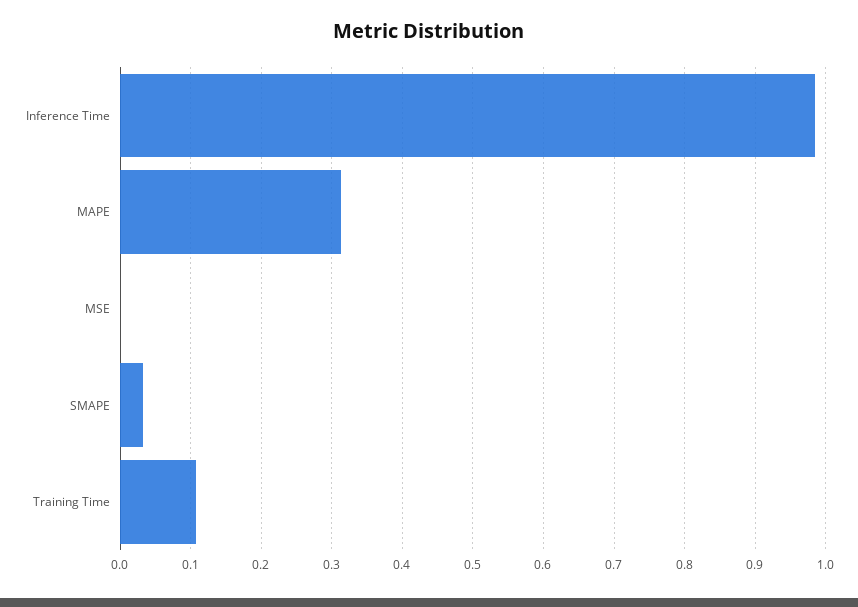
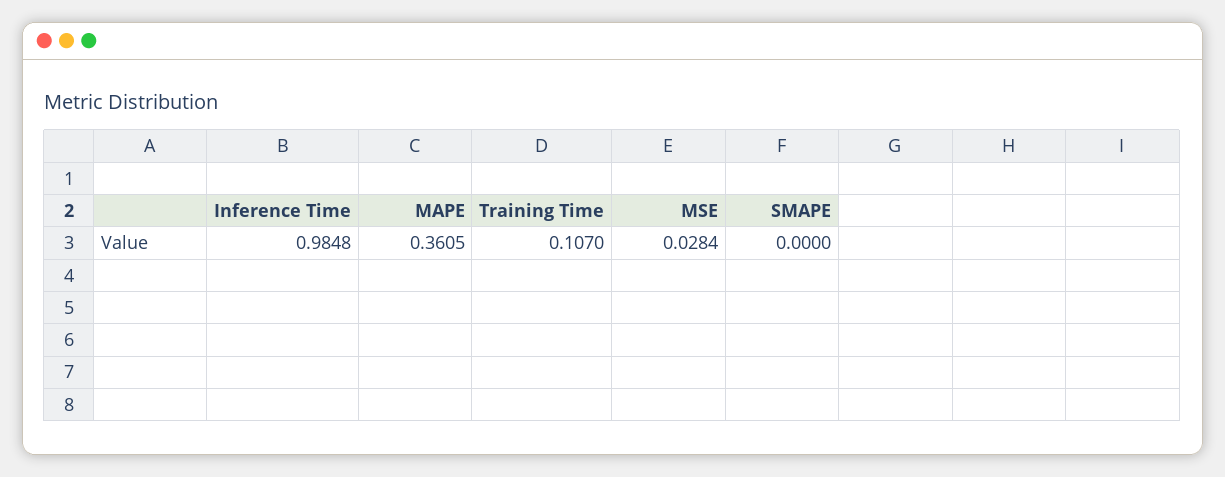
  {
    "Inference Time": 0.9848,
-   "MAPE": 0.31,
+   "MAPE": 0.3605,
-   "MSE": 0,
+   "MSE": 0.0284,
-   "SMAPE": 0.03,
+   "SMAPE": 0,
    "Training Time": 0.107
  }

